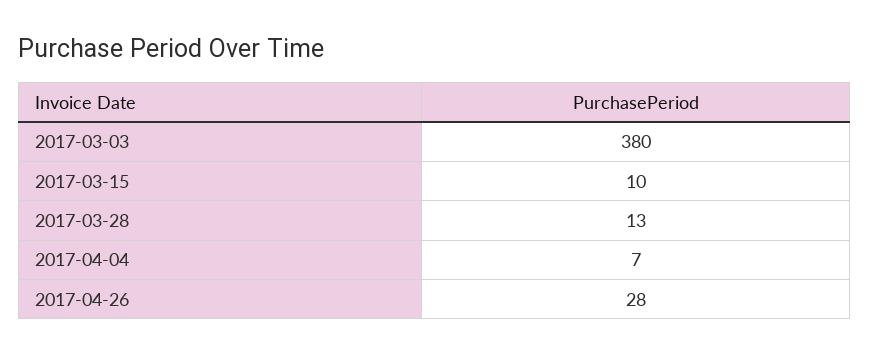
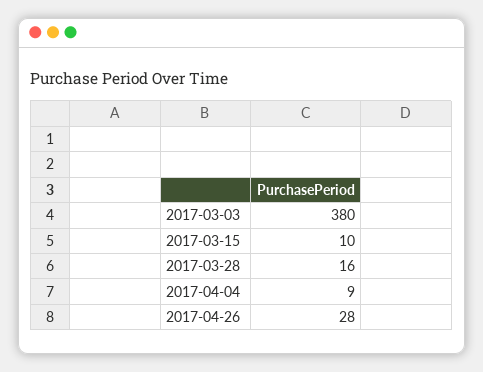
  {
    "2017-03-03": 380,
    "2017-03-15": 10,
-   "2017-03-28": 13,
+   "2017-03-28": 16,
-   "2017-04-04": 7,
+   "2017-04-04": 9,
    "2017-04-26": 28
  }

